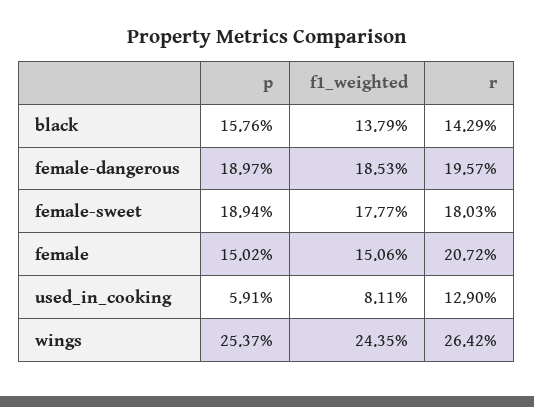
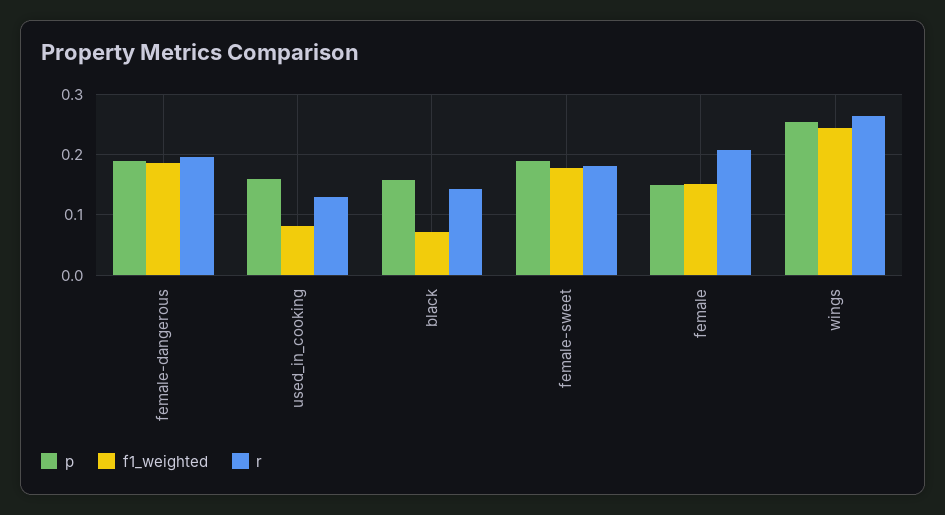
  {
    "p": {
      "black": 0.1576,
      "female-dangerous": 0.1897,
      "female-sweet": 0.1894,
      "female": 0.1502,
-     "used_in_cooking": 0.0591,
+     "used_in_cooking": 0.16,
      "wings": 0.2537
    },
    "f1_weighted": {
-     "black": 0.1379,
+     "black": 0.07,
      "female-dangerous": 0.1853,
      "female-sweet": 0.1777,
      "female": 0.1506,
      "used_in_cooking": 0.0811,
      "wings": 0.2435
    },
    "r": {
      "black": 0.1429,
      "female-dangerous": 0.1957,
      "female-sweet": 0.1803,
      "female": 0.2072,
      "used_in_cooking": 0.129,
      "wings": 0.2642
    }
  }

